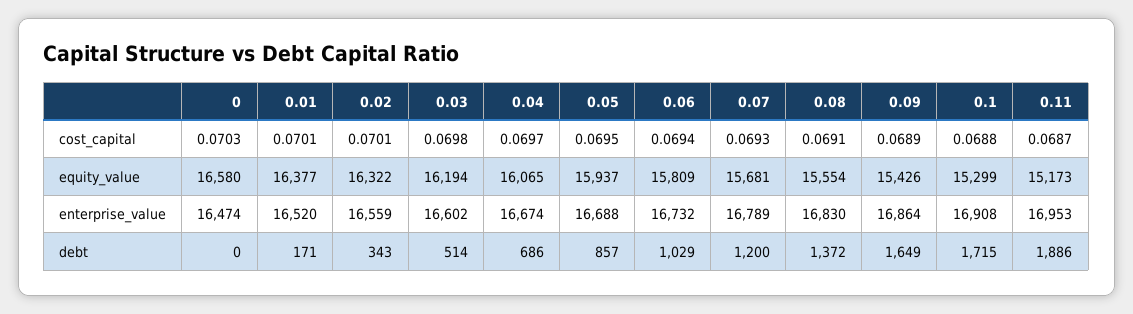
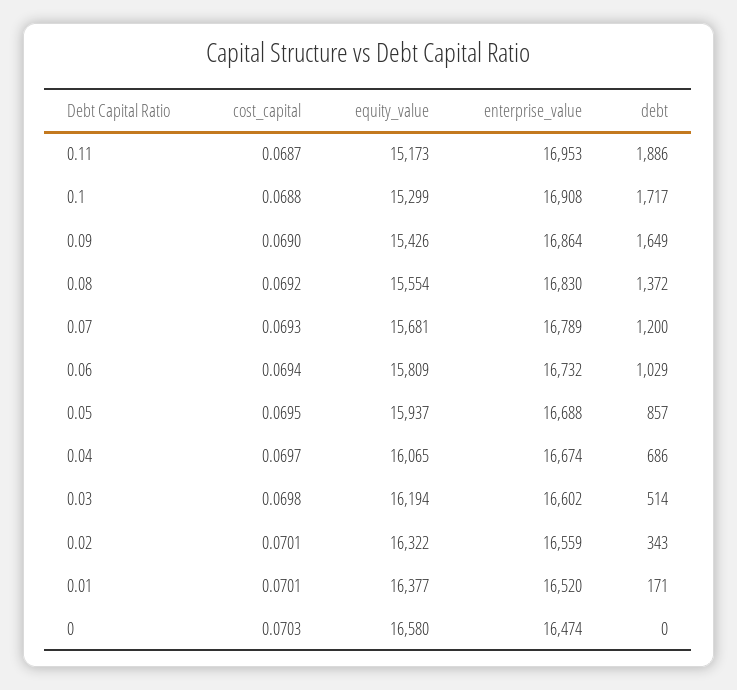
  {
    "0": {
      "cost_capital": 0.0703,
      "equity_value": 16580,
      "enterprise_value": 16474,
      "debt": 0
    },
    "0.01": {
      "cost_capital": 0.0701,
      "equity_value": 16377,
      "enterprise_value": 16520,
      "debt": 171
    },
    "0.02": {
      "cost_capital": 0.0701,
      "equity_value": 16322,
      "enterprise_value": 16559,
      "debt": 343
    },
    "0.03": {
      "cost_capital": 0.0698,
      "equity_value": 16194,
      "enterprise_value": 16602,
      "debt": 514
    },
    "0.04": {
      "cost_capital": 0.0697,
      "equity_value": 16065,
      "enterprise_value": 16674,
      "debt": 686
    },
    "0.05": {
      "cost_capital": 0.0695,
      "equity_value": 15937,
      "enterprise_value": 16688,
      "debt": 857
    },
    "0.06": {
      "cost_capital": 0.0694,
      "equity_value": 15809,
      "enterprise_value": 16732,
      "debt": 1029
    },
    "0.07": {
      "cost_capital": 0.0693,
      "equity_value": 15681,
      "enterprise_value": 16789,
      "debt": 1200
    },
    "0.08": {
-     "cost_capital": 0.0691,
+     "cost_capital": 0.0692,
      "equity_value": 15554,
      "enterprise_value": 16830,
      "debt": 1372
    },
    "0.09": {
-     "cost_capital": 0.0689,
+     "cost_capital": 0.069,
      "equity_value": 15426,
      "enterprise_value": 16864,
      "debt": 1649
    },
    "0.1": {
      "cost_capital": 0.0688,
      "equity_value": 15299,
      "enterprise_value": 16908,
-     "debt": 1715
+     "debt": 1717
    },
    "0.11": {
      "cost_capital": 0.0687,
      "equity_value": 15173,
      "enterprise_value": 16953,
      "debt": 1886
    }
  }

